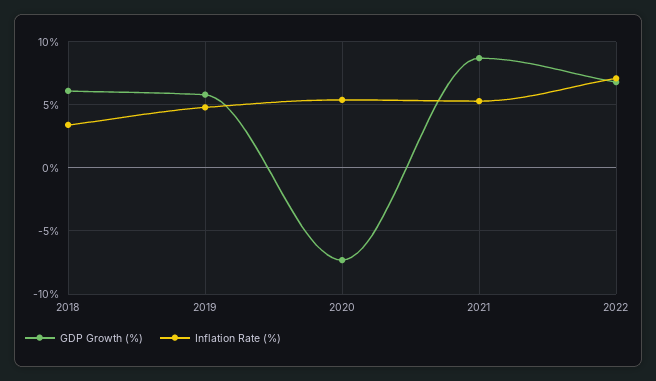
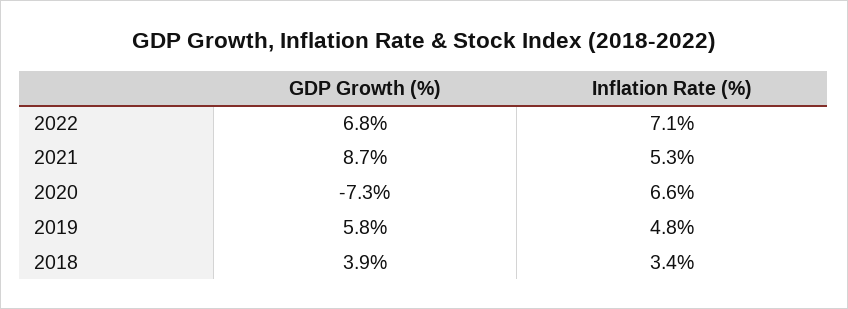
  {
    "GDP Growth (%)": {
-     "2018": 6,
+     "2018": 3.9,
      "2019": 5.8,
      "2020": -7.3,
      "2021": 8.7,
      "2022": 6.8
    },
    "Inflation Rate (%)": {
      "2018": 3.4,
      "2019": 4.8,
-     "2020": 5.5,
+     "2020": 6.6,
      "2021": 5.3,
      "2022": 7.1
    }
  }

